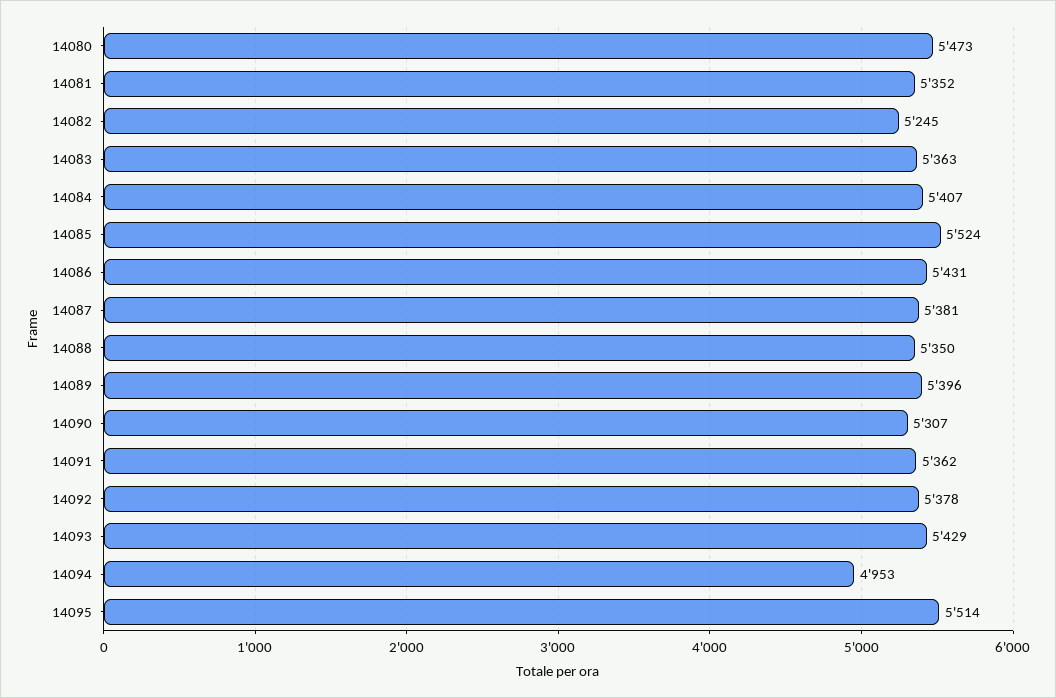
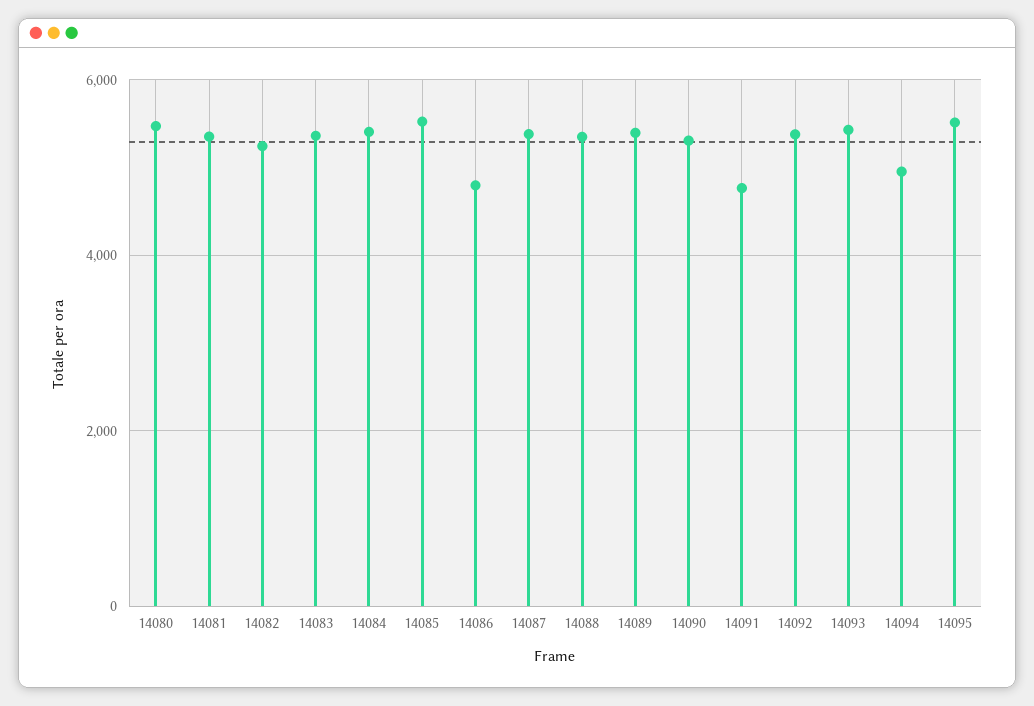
  {
    "14080": 5473,
    "14081": 5352,
    "14082": 5245,
    "14083": 5363,
    "14084": 5407,
    "14085": 5524,
-   "14086": 5431,
+   "14086": 4800,
    "14087": 5381,
    "14088": 5350,
    "14089": 5396,
    "14090": 5307,
-   "14091": 5362,
+   "14091": 4800,
    "14092": 5378,
    "14093": 5429,
    "14094": 4953,
    "14095": 5514
  }

